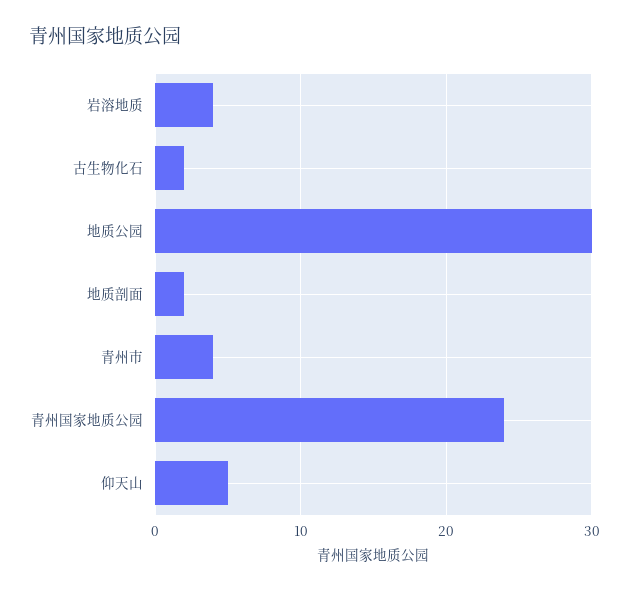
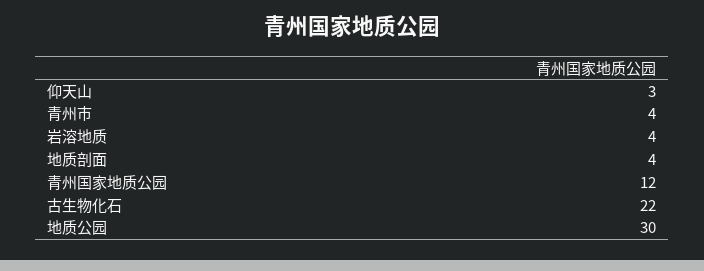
  {
    "岩溶地质": 4,
-   "古生物化石": 2,
+   "古生物化石": 22,
    "地质公园": 30,
-   "地质剖面": 2,
+   "地质剖面": 4,
    "青州市": 4,
-   "青州国家地质公园": 24,
+   "青州国家地质公园": 12,
-   "仰天山": 5
+   "仰天山": 3
  }

